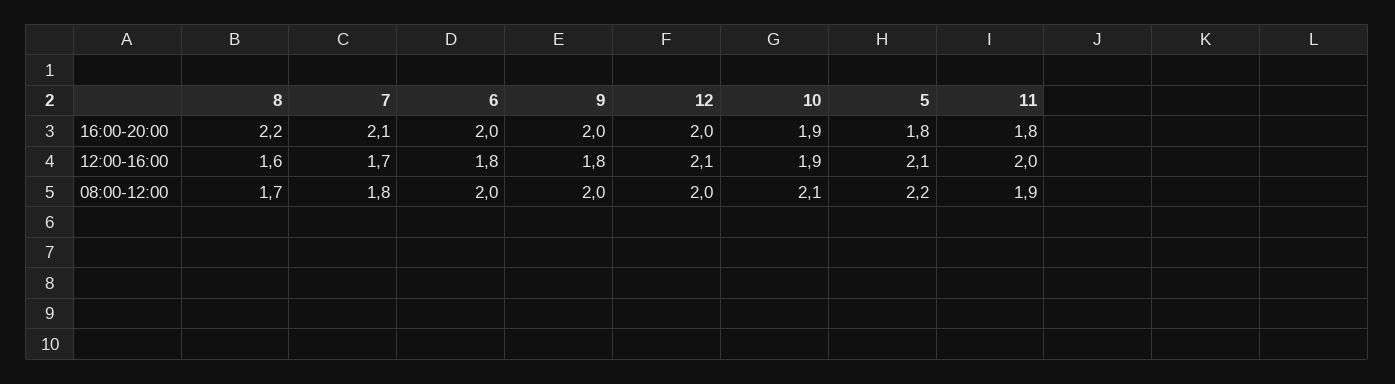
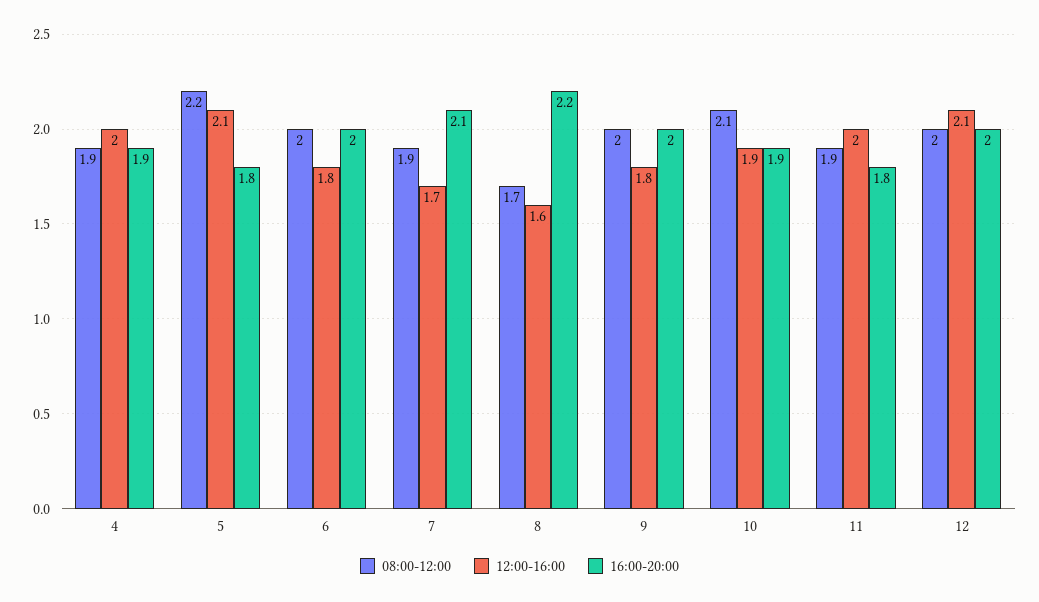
  {
    "16:00-20:00": {
      "8": 2.2,
      "7": 2.1,
      "6": 2,
      "9": 2,
      "12": 2,
      "10": 1.9,
      "5": 1.8,
-     "11": 1.8
+     "11": 1.8,
+     "4": 1.9
    },
    "12:00-16:00": {
      "8": 1.6,
      "7": 1.7,
      "6": 1.8,
      "9": 1.8,
      "12": 2.1,
      "10": 1.9,
      "5": 2.1,
-     "11": 2
+     "11": 2,
+     "4": 2
    },
    "08:00-12:00": {
      "8": 1.7,
-     "7": 1.8,
+     "7": 1.9,
      "6": 2,
      "9": 2,
      "12": 2,
      "10": 2.1,
      "5": 2.2,
-     "11": 1.9
+     "11": 1.9,
+     "4": 1.9
    }
  }

